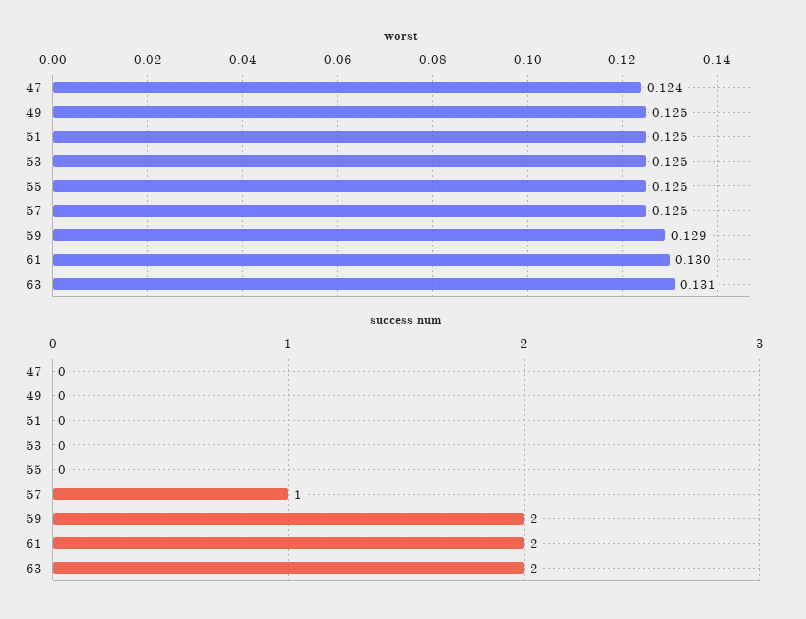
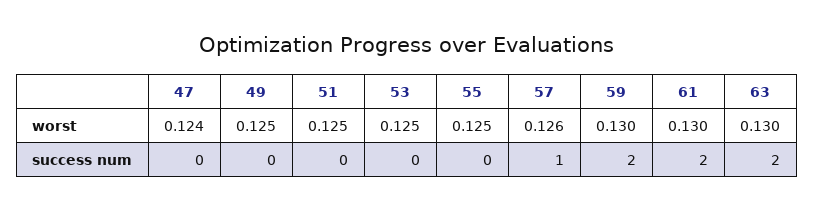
  {
    "worst": {
      "47": 0.124,
      "49": 0.125,
      "51": 0.125,
      "53": 0.125,
      "55": 0.125,
-     "57": 0.125,
+     "57": 0.126,
-     "59": 0.129,
+     "59": 0.13,
      "61": 0.13,
-     "63": 0.131
+     "63": 0.13
    },
    "success num": {
      "47": 0,
      "49": 0,
      "51": 0,
      "53": 0,
      "55": 0,
      "57": 1,
      "59": 2,
      "61": 2,
      "63": 2
    }
  }

